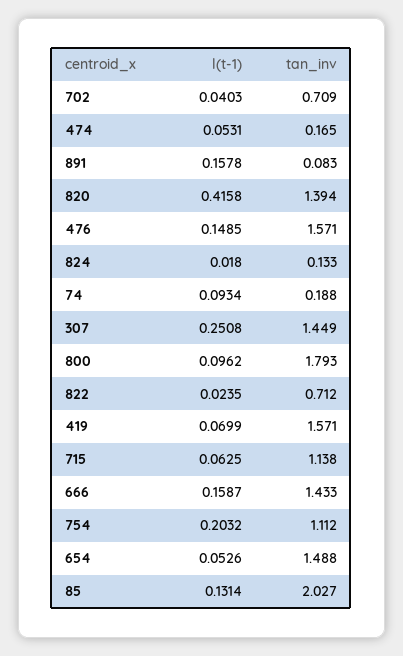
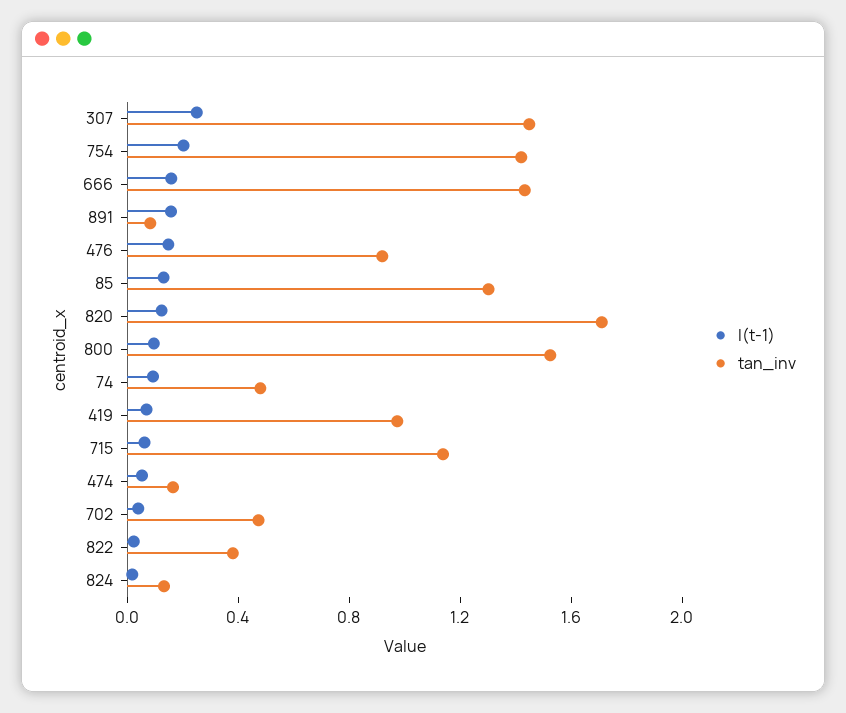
  {
    "l(t-1)": {
      "702": 0.0403,
      "474": 0.0531,
      "891": 0.1578,
-     "820": 0.4158,
+     "820": 0.1,
      "476": 0.1485,
      "824": 0.018,
      "74": 0.0934,
      "307": 0.2508,
      "800": 0.0962,
      "822": 0.0235,
      "419": 0.0699,
      "715": 0.0625,
      "666": 0.1587,
      "754": 0.2032,
-     "654": 0.0526,
      "85": 0.1314
    },
    "tan_inv": {
-     "702": 0.709,
+     "702": 0.5,
      "474": 0.165,
      "891": 0.083,
-     "820": 1.394,
+     "820": 1.7,
-     "476": 1.571,
+     "476": 0.9,
      "824": 0.133,
-     "74": 0.188,
+     "74": 0.5,
      "307": 1.449,
-     "800": 1.793,
+     "800": 1.5,
-     "822": 0.712,
+     "822": 0.4,
-     "419": 1.571,
+     "419": 1,
      "715": 1.138,
      "666": 1.433,
-     "754": 1.112,
+     "754": 1.4,
-     "654": 1.488,
-     "85": 2.027
+     "85": 1.3
    }
  }

